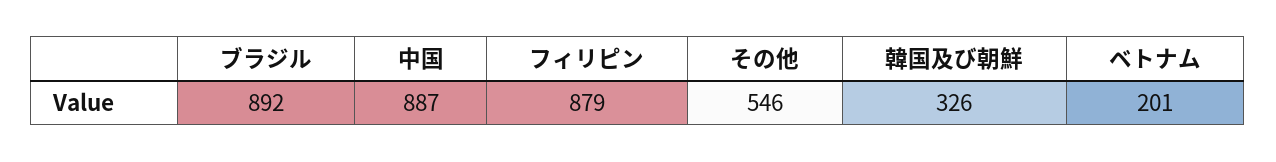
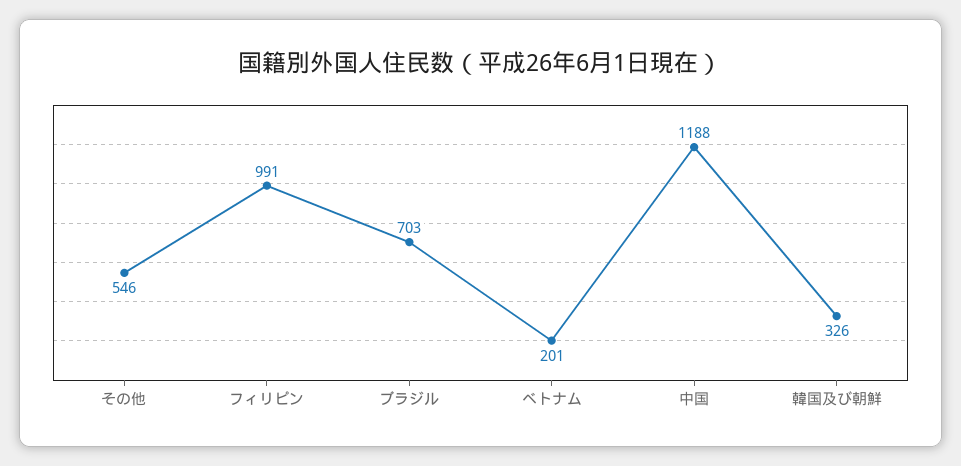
  {
-   "ブラジル": 892,
+   "ブラジル": 703,
-   "中国": 887,
+   "中国": 1188,
-   "フィリピン": 879,
+   "フィリピン": 991,
    "その他": 546,
    "韓国及び朝鮮": 326,
    "ベトナム": 201
  }

